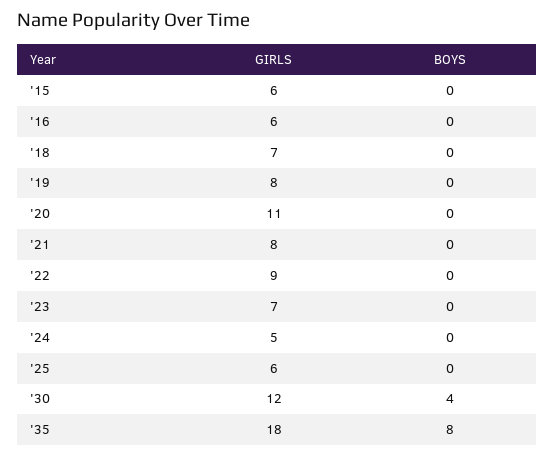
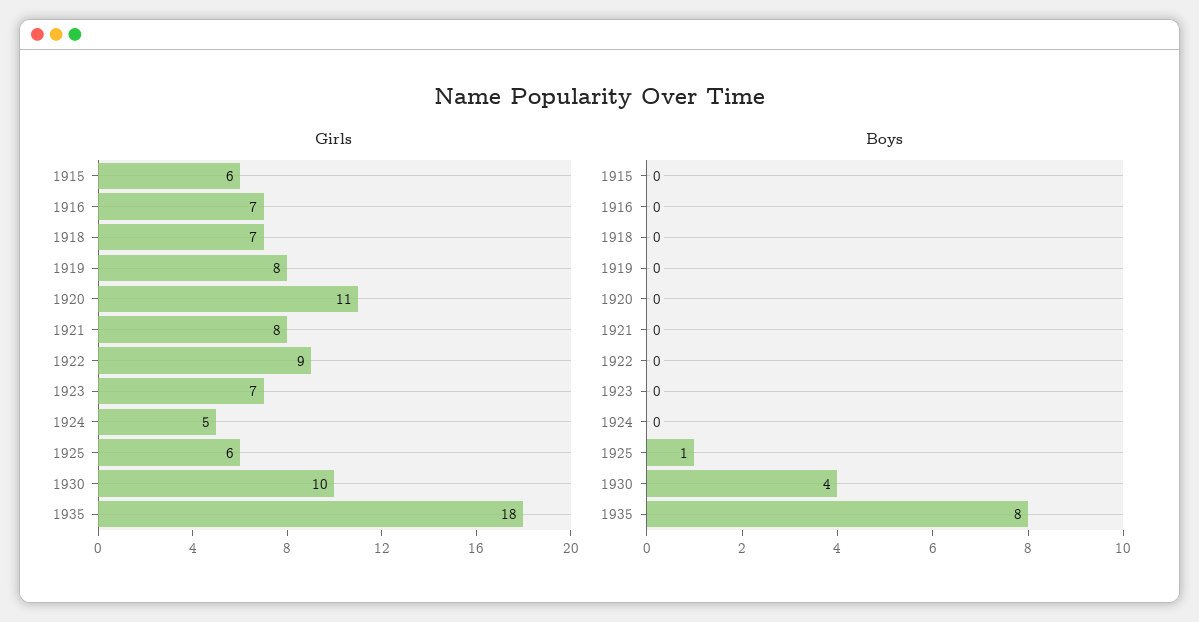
  {
    "GIRLS": {
      "'15": 6,
-     "'16": 6,
+     "'16": 7,
      "'18": 7,
      "'19": 8,
      "'20": 11,
      "'21": 8,
      "'22": 9,
      "'23": 7,
      "'24": 5,
      "'25": 6,
-     "'30": 12,
+     "'30": 10,
      "'35": 18
    },
    "BOYS": {
      "'15": 0,
      "'16": 0,
      "'18": 0,
      "'19": 0,
      "'20": 0,
      "'21": 0,
      "'22": 0,
      "'23": 0,
      "'24": 0,
-     "'25": 0,
+     "'25": 1,
      "'30": 4,
      "'35": 8
    }
  }

